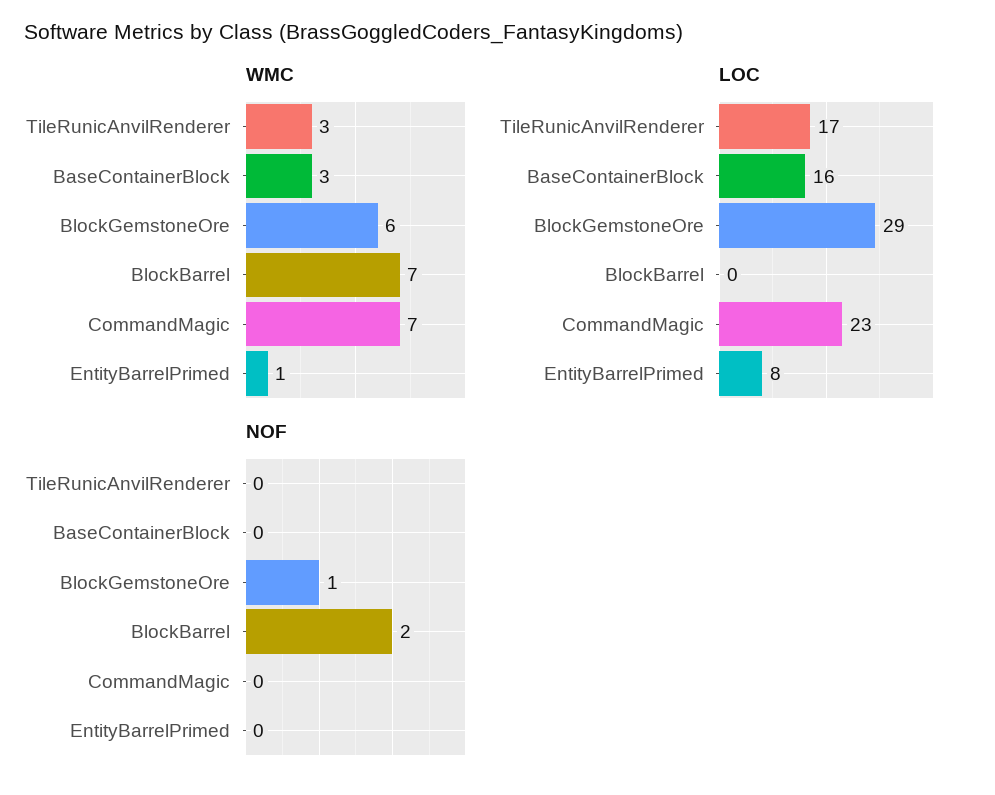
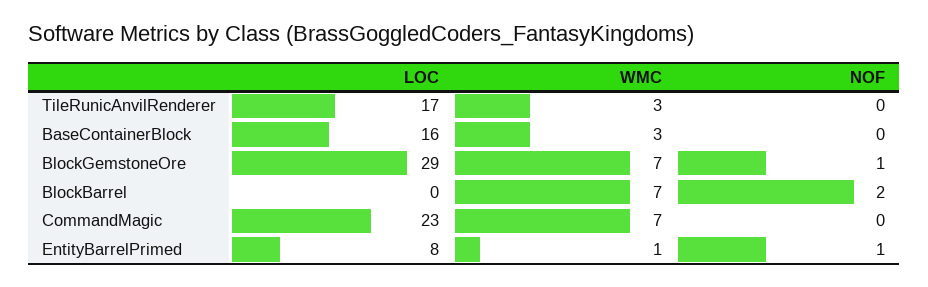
  {
    "WMC": {
      "TileRunicAnvilRenderer": 3,
      "BaseContainerBlock": 3,
-     "BlockGemstoneOre": 6,
+     "BlockGemstoneOre": 7,
      "BlockBarrel": 7,
      "CommandMagic": 7,
      "EntityBarrelPrimed": 1
    },
    "LOC": {
      "TileRunicAnvilRenderer": 17,
      "BaseContainerBlock": 16,
      "BlockGemstoneOre": 29,
      "BlockBarrel": 0,
      "CommandMagic": 23,
      "EntityBarrelPrimed": 8
    },
    "NOF": {
      "TileRunicAnvilRenderer": 0,
      "BaseContainerBlock": 0,
      "BlockGemstoneOre": 1,
      "BlockBarrel": 2,
      "CommandMagic": 0,
-     "EntityBarrelPrimed": 0
+     "EntityBarrelPrimed": 1
    }
  }

